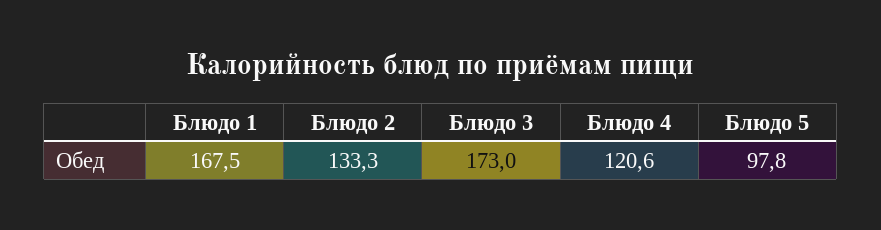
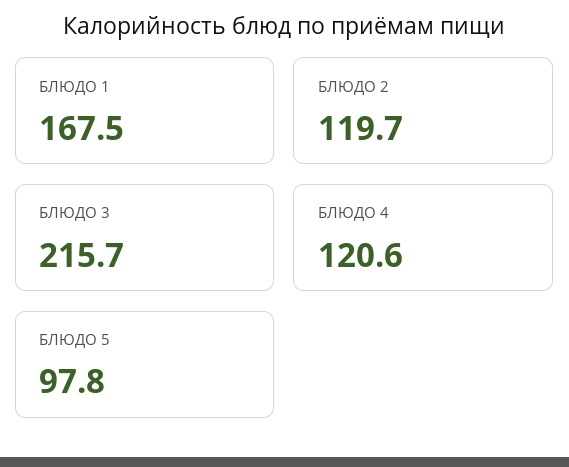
  {
    "Блюдо 1": 167.5,
-   "Блюдо 2": 133.3,
+   "Блюдо 2": 119.7,
-   "Блюдо 3": 173,
+   "Блюдо 3": 215.7,
    "Блюдо 4": 120.6,
    "Блюдо 5": 97.8
  }

